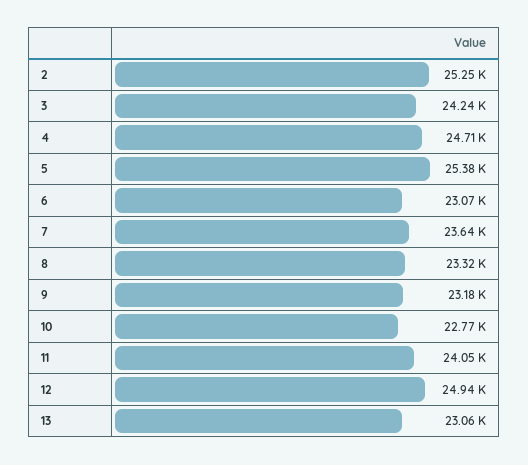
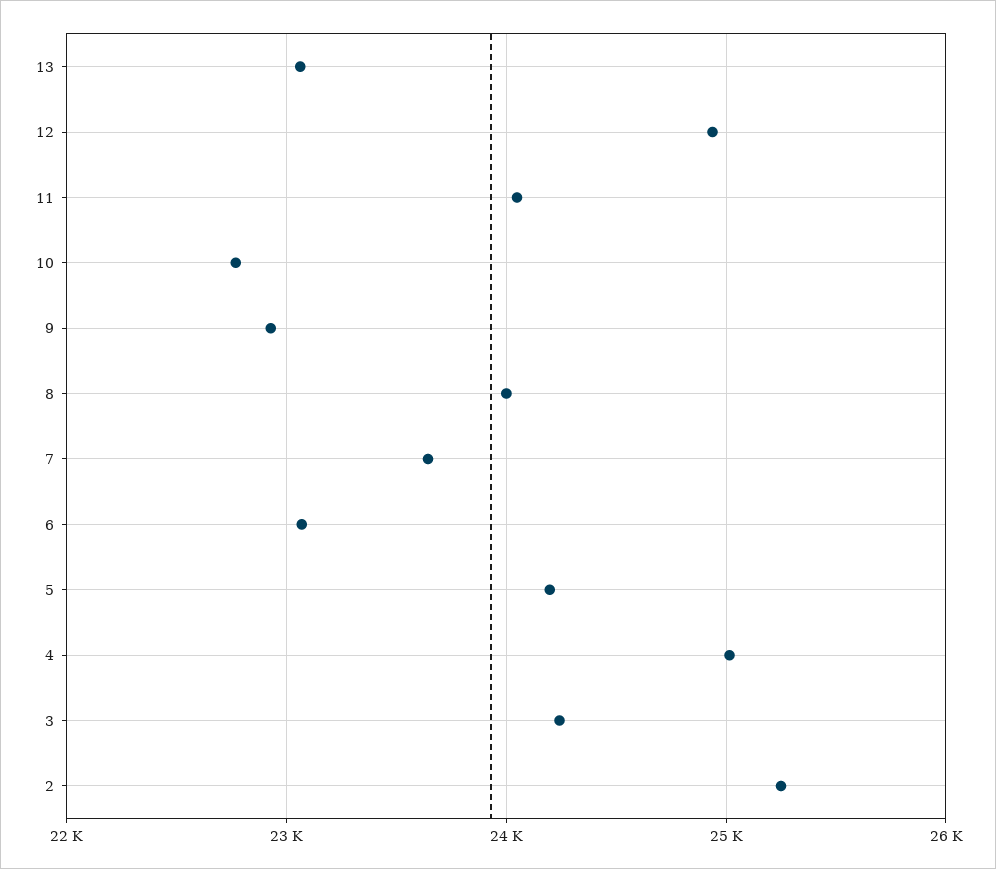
  {
    "2": 25250,
    "3": 24240,
-   "4": 24710,
+   "4": 25000,
-   "5": 25380,
+   "5": 24200,
    "6": 23070,
    "7": 23640,
-   "8": 23320,
+   "8": 24000,
-   "9": 23180,
+   "9": 22900,
    "10": 22770,
    "11": 24050,
    "12": 24940,
    "13": 23060
  }

